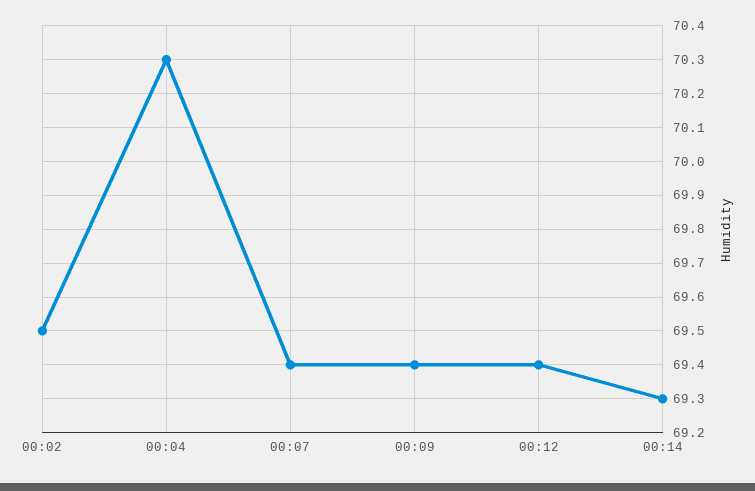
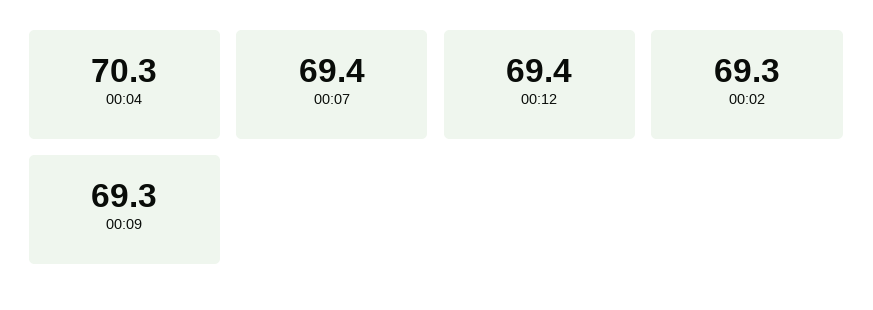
  {
-   "00:02": 69.5,
+   "00:02": 69.3,
    "00:04": 70.3,
    "00:07": 69.4,
-   "00:09": 69.4,
+   "00:09": 69.3,
-   "00:12": 69.4,
+   "00:12": 69.4
-   "00:14": 69.3
  }

